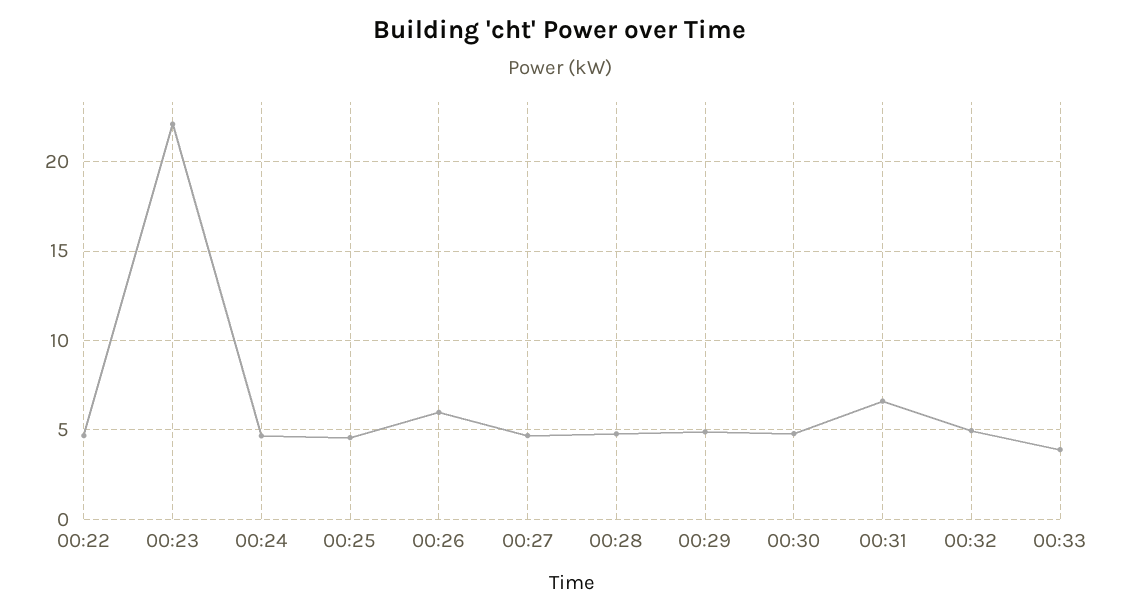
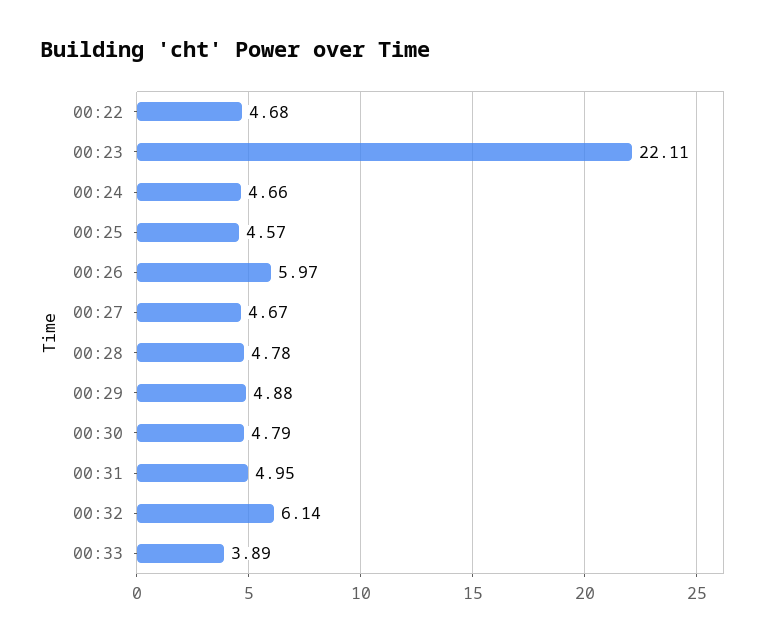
  {
    "00:22": 4.68,
    "00:23": 22.11,
    "00:24": 4.66,
    "00:25": 4.57,
    "00:26": 5.97,
    "00:27": 4.67,
    "00:28": 4.78,
    "00:29": 4.88,
    "00:30": 4.79,
-   "00:31": 6.5,
+   "00:31": 4.95,
-   "00:32": 5,
+   "00:32": 6.14,
    "00:33": 3.89
  }

